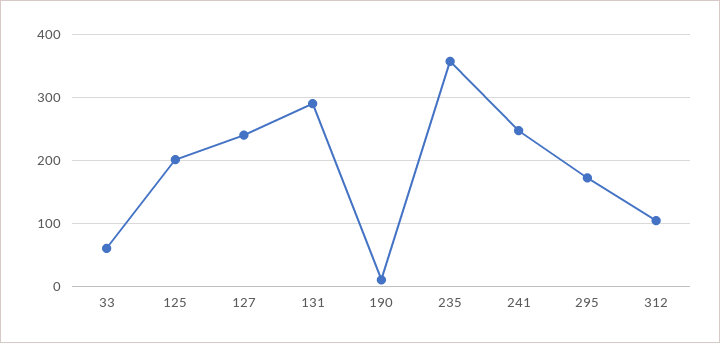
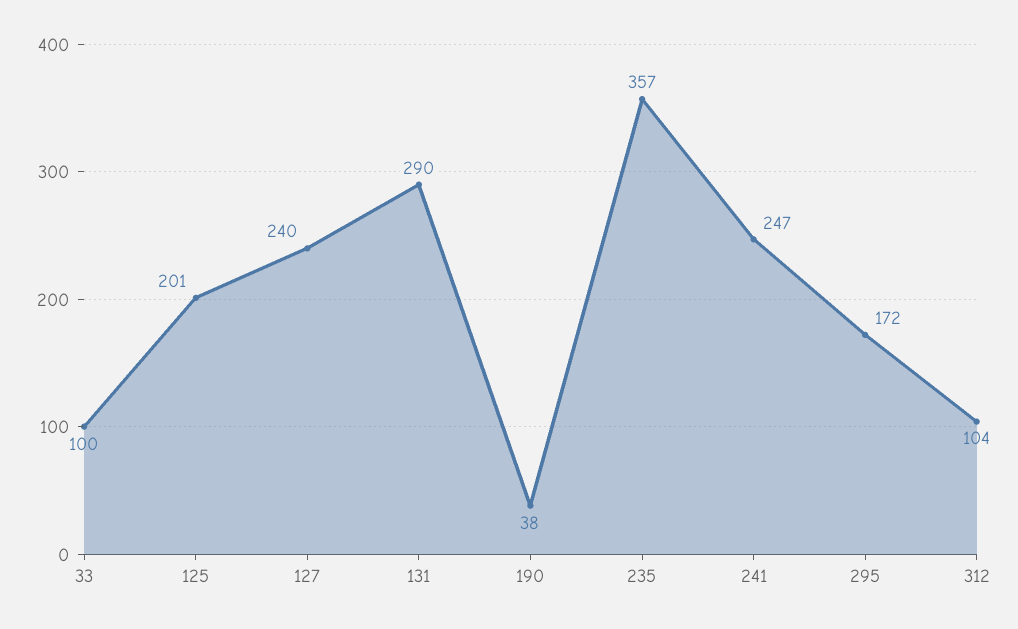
  {
-   "33": 60,
+   "33": 100,
    "125": 201,
    "127": 240,
    "131": 290,
-   "190": 10,
+   "190": 38,
    "235": 357,
    "241": 247,
    "295": 172,
    "312": 104
  }

